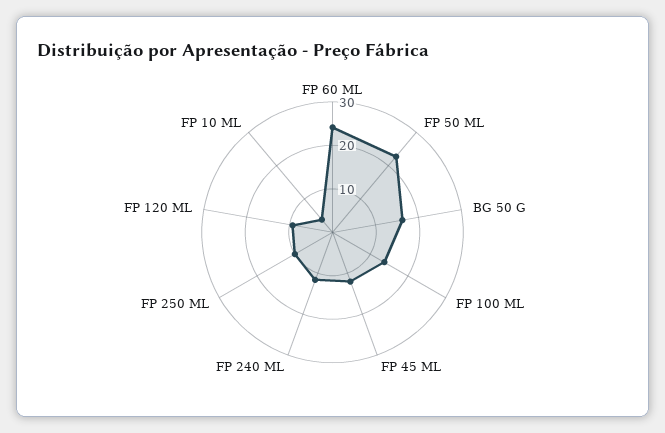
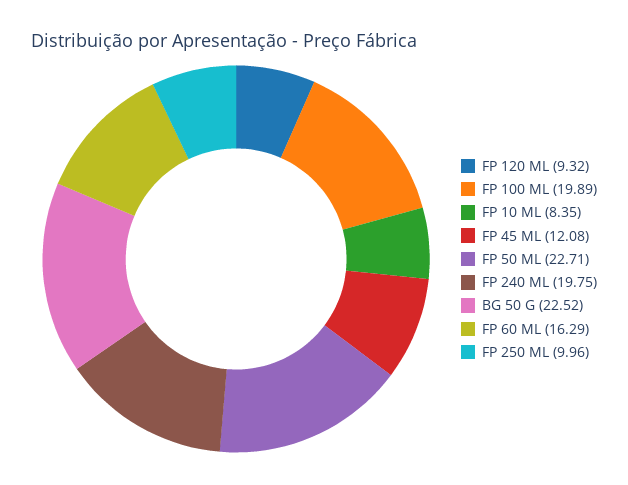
  {
-   "FP 60 ML": 24,
+   "FP 60 ML": 16.29,
    "FP 50 ML": 22.71,
-   "BG 50 G": 16,
+   "BG 50 G": 22.52,
-   "FP 100 ML": 14,
+   "FP 100 ML": 19.89,
    "FP 45 ML": 12.08,
-   "FP 240 ML": 12,
+   "FP 240 ML": 19.75,
    "FP 250 ML": 9.96,
    "FP 120 ML": 9.32,
-   "FP 10 ML": 4
+   "FP 10 ML": 8.35
  }

